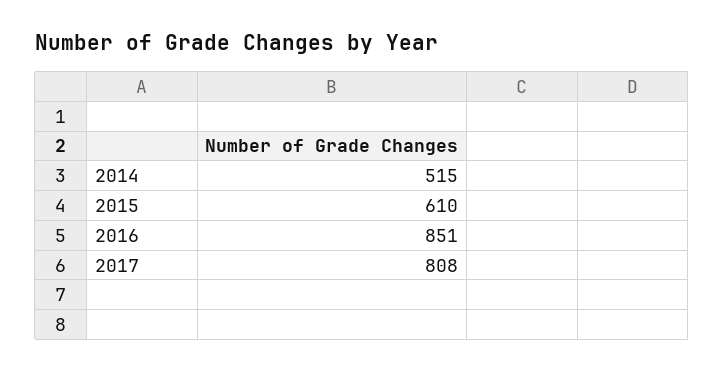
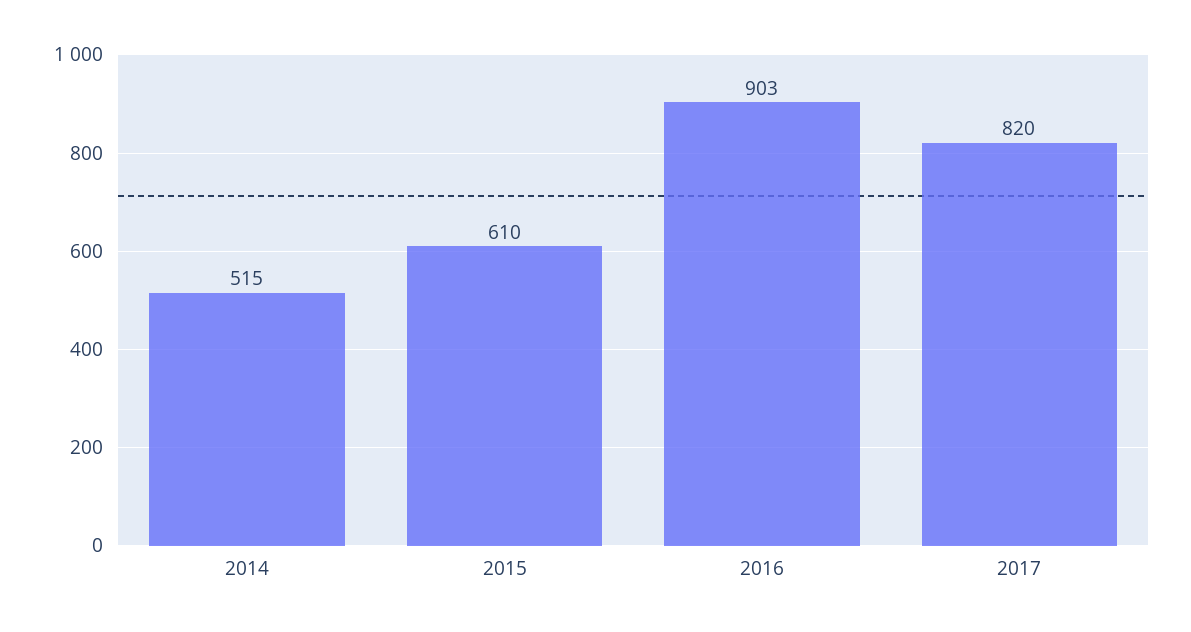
  {
    "2014": 515,
    "2015": 610,
-   "2016": 851,
+   "2016": 903,
-   "2017": 808
+   "2017": 820
  }

